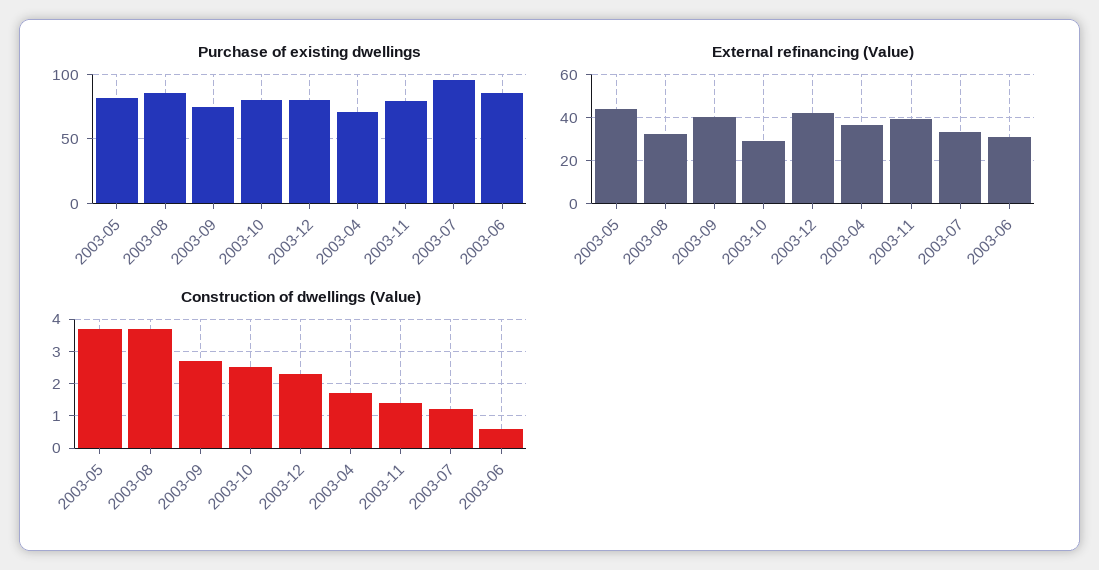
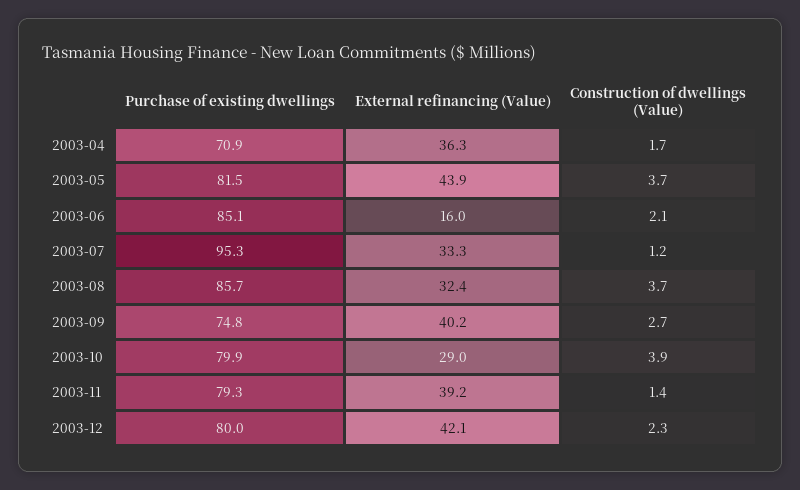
  {
    "Purchase of existing dwellings": {
      "2003-05": 81.5,
      "2003-08": 85.7,
      "2003-09": 74.8,
      "2003-10": 79.9,
      "2003-12": 80,
      "2003-04": 70.9,
      "2003-11": 79.3,
      "2003-07": 95.3,
      "2003-06": 85.1
    },
    "External refinancing (Value)": {
      "2003-05": 43.9,
      "2003-08": 32.4,
      "2003-09": 40.2,
      "2003-10": 29,
      "2003-12": 42.1,
      "2003-04": 36.3,
      "2003-11": 39.2,
      "2003-07": 33.3,
-     "2003-06": 30
+     "2003-06": 16
    },
    "Construction of dwellings (Value)": {
      "2003-05": 3.7,
      "2003-08": 3.7,
      "2003-09": 2.7,
-     "2003-10": 2.5,
+     "2003-10": 3.9,
      "2003-12": 2.3,
      "2003-04": 1.7,
      "2003-11": 1.4,
      "2003-07": 1.2,
-     "2003-06": 0.5
+     "2003-06": 2.1
    }
  }

